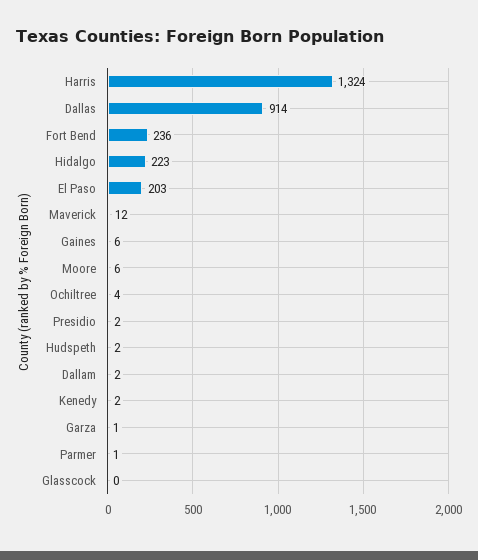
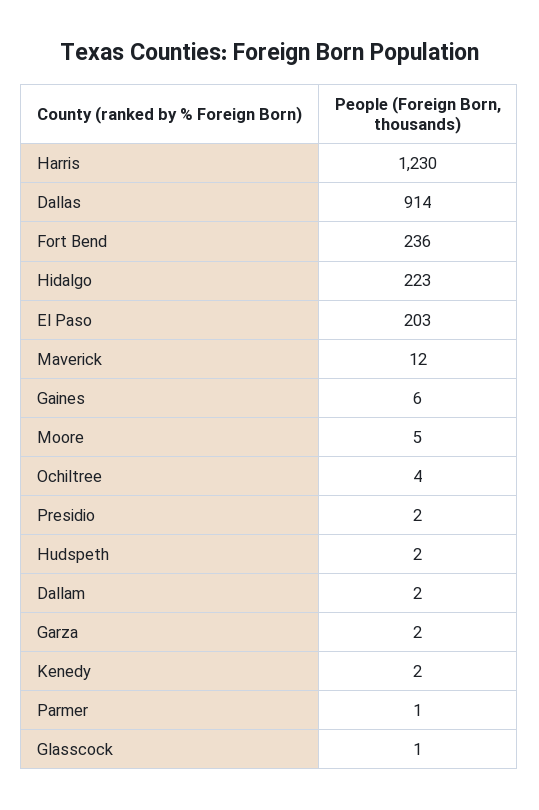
  {
-   "Harris": 1324,
+   "Harris": 1230,
    "Dallas": 914,
    "Fort Bend": 236,
    "Hidalgo": 223,
    "El Paso": 203,
    "Maverick": 12,
    "Gaines": 6,
-   "Moore": 6,
+   "Moore": 5,
    "Ochiltree": 4,
    "Presidio": 2,
    "Hudspeth": 2,
    "Dallam": 2,
    "Kenedy": 2,
-   "Garza": 1,
+   "Garza": 2,
    "Parmer": 1,
-   "Glasscock": 0
+   "Glasscock": 1
  }

